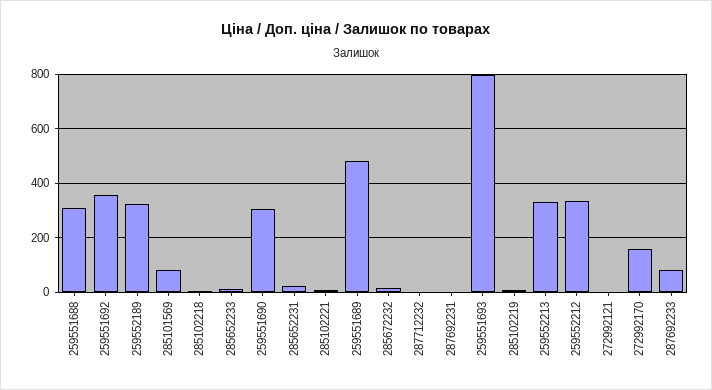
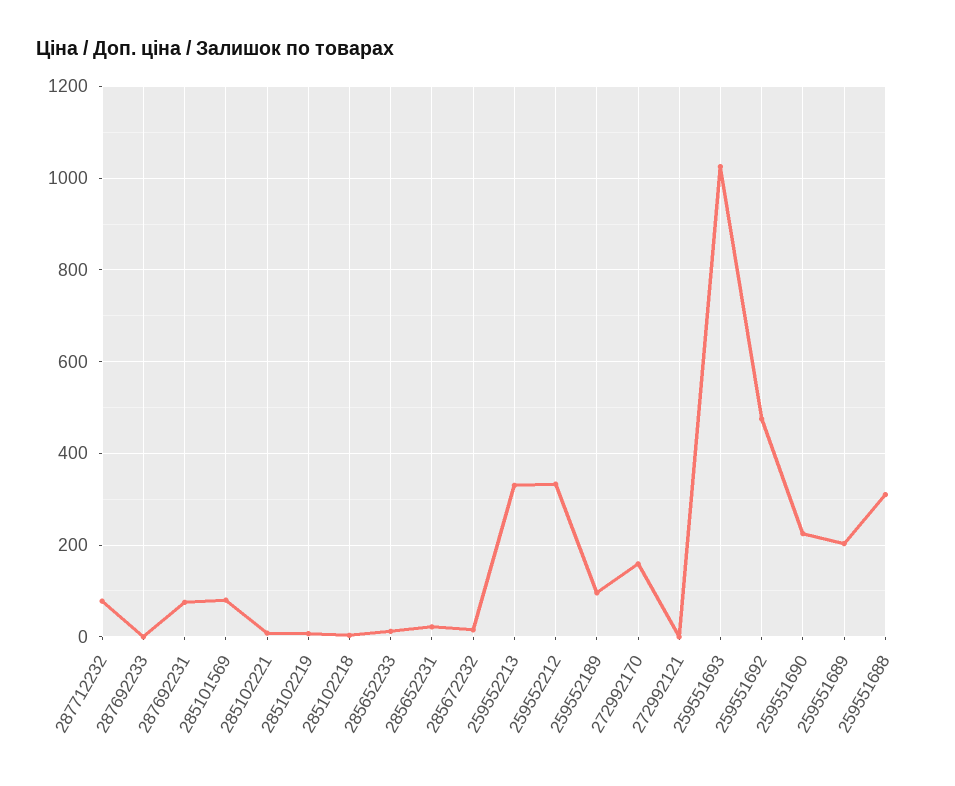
  {
    "259551688": 320,
-   "259551692": 350,
+   "259551692": 480,
-   "259552189": 325,
+   "259552189": 100,
    "285101569": 80,
    "285102218": 0,
    "285652233": 20,
-   "259551690": 300,
+   "259551690": 220,
    "285652231": 20,
    "285102221": 0,
-   "259551689": 475,
+   "259551689": 200,
    "285672232": 20,
-   "287712232": 0,
+   "287712232": 80,
-   "287692231": 0,
+   "287692231": 80,
-   "259551693": 800,
+   "259551693": 1020,
    "285102219": 0,
    "259552213": 340,
    "259552212": 340,
    "272992121": 0,
    "272992170": 160,
-   "287692233": 75
+   "287692233": 0
  }

